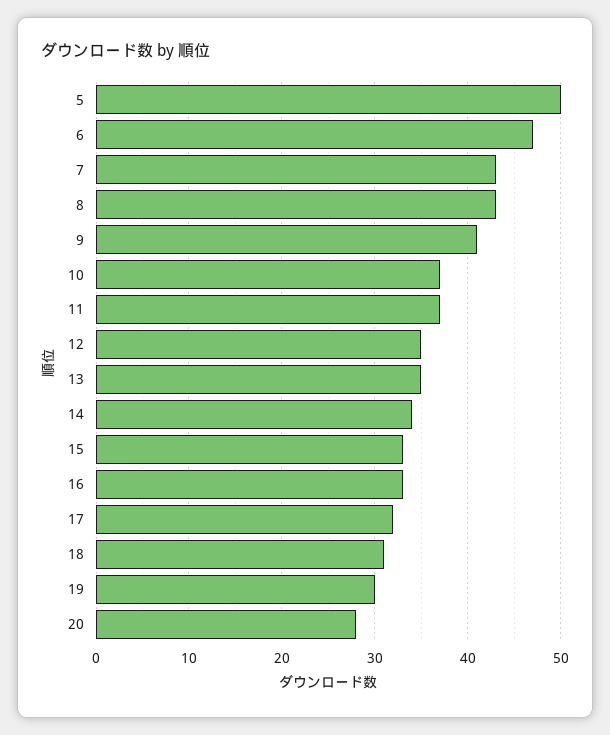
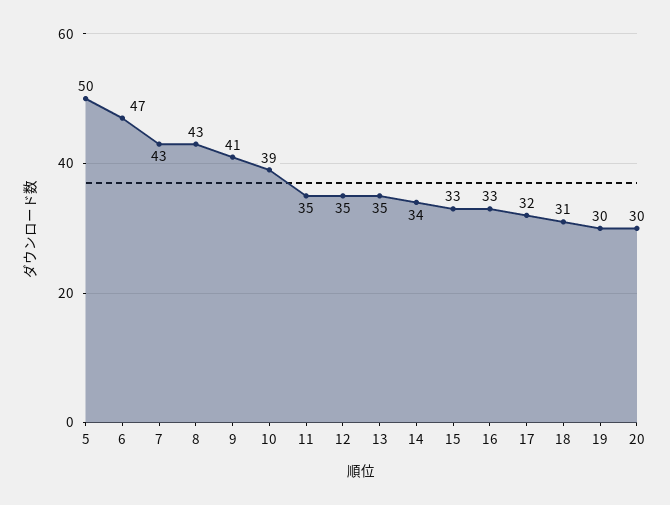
  {
    "5": 50,
    "6": 47,
    "7": 43,
    "8": 43,
    "9": 41,
-   "10": 37,
+   "10": 39,
-   "11": 37,
+   "11": 35,
    "12": 35,
    "13": 35,
    "14": 34,
    "15": 33,
    "16": 33,
    "17": 32,
    "18": 31,
    "19": 30,
-   "20": 28
+   "20": 30
  }

